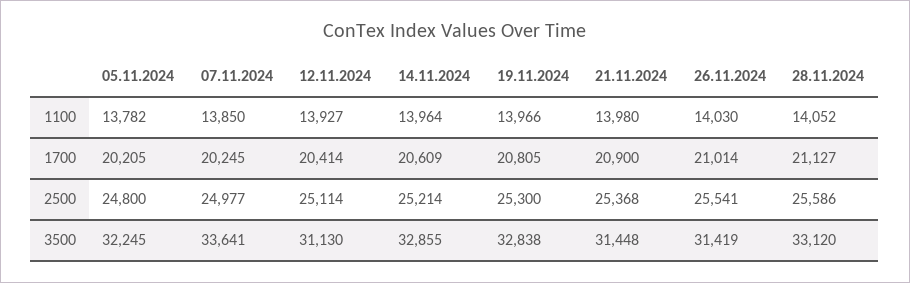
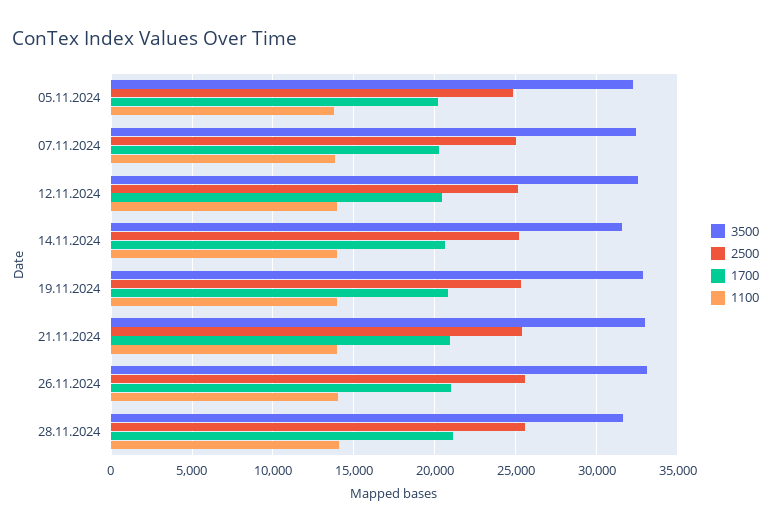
  {
    "1100": {
      "05.11.2024": 13782,
      "07.11.2024": 13850,
      "12.11.2024": 13927,
      "14.11.2024": 13964,
      "19.11.2024": 13966,
      "21.11.2024": 13980,
      "26.11.2024": 14030,
      "28.11.2024": 14052
    },
    "1700": {
      "05.11.2024": 20205,
      "07.11.2024": 20245,
      "12.11.2024": 20414,
      "14.11.2024": 20609,
      "19.11.2024": 20805,
      "21.11.2024": 20900,
      "26.11.2024": 21014,
      "28.11.2024": 21127
    },
    "2500": {
      "05.11.2024": 24800,
      "07.11.2024": 24977,
      "12.11.2024": 25114,
      "14.11.2024": 25214,
      "19.11.2024": 25300,
      "21.11.2024": 25368,
      "26.11.2024": 25541,
      "28.11.2024": 25586
    },
    "3500": {
      "05.11.2024": 32245,
-     "07.11.2024": 33641,
+     "07.11.2024": 32500,
-     "12.11.2024": 31130,
+     "12.11.2024": 32500,
-     "14.11.2024": 32855,
+     "14.11.2024": 31500,
      "19.11.2024": 32838,
-     "21.11.2024": 31448,
+     "21.11.2024": 33000,
-     "26.11.2024": 31419,
+     "26.11.2024": 33000,
-     "28.11.2024": 33120
+     "28.11.2024": 31500
    }
  }

